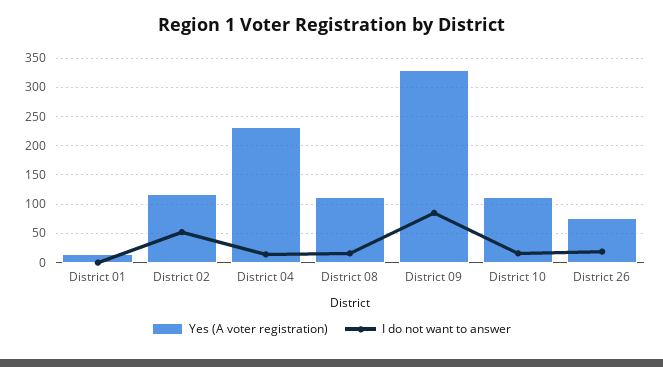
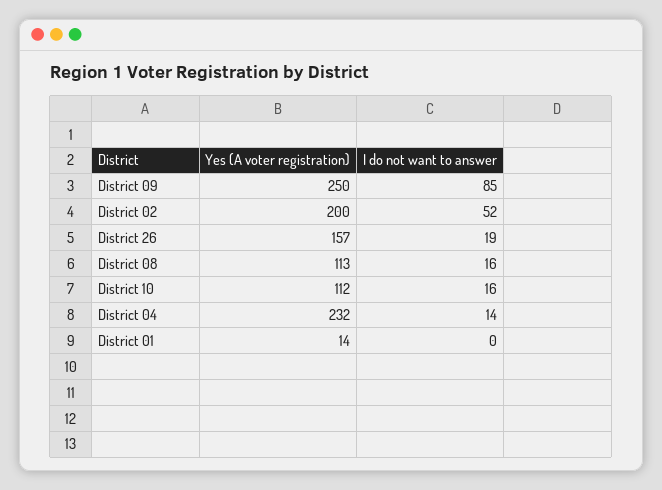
  {
    "Yes (A voter registration)": {
      "District 01": 14,
-     "District 02": 125,
+     "District 02": 200,
      "District 04": 232,
      "District 08": 113,
-     "District 09": 325,
+     "District 09": 250,
      "District 10": 112,
-     "District 26": 75
+     "District 26": 157
    },
    "I do not want to answer": {
      "District 01": 0,
      "District 02": 52,
      "District 04": 14,
      "District 08": 16,
      "District 09": 85,
      "District 10": 16,
      "District 26": 19
    }
  }

